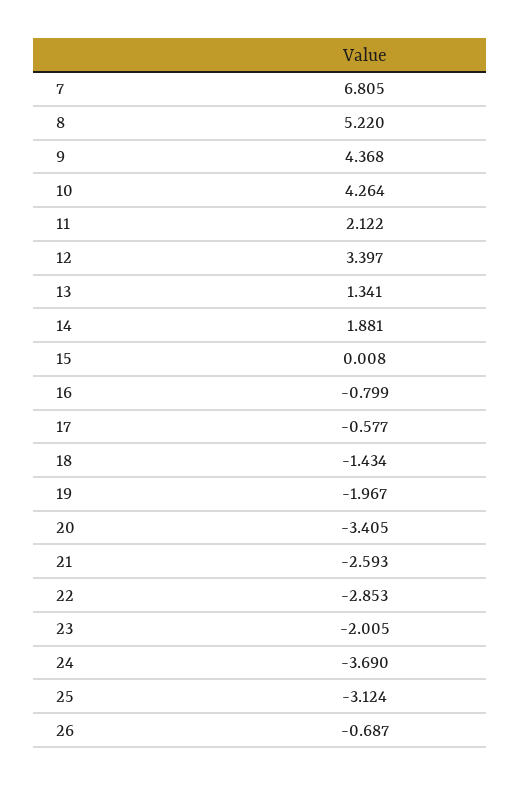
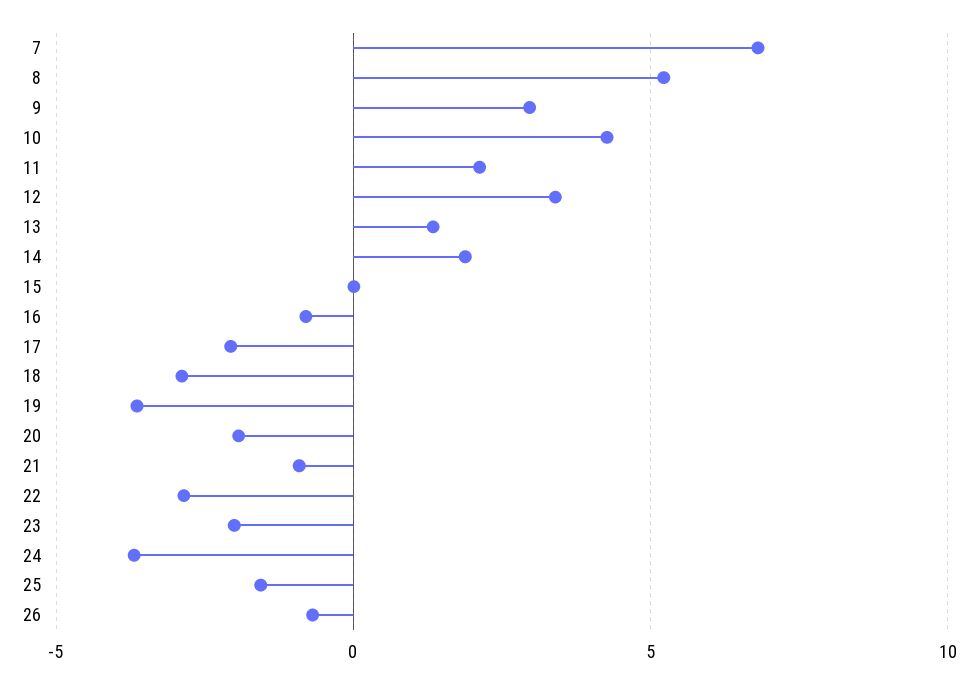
  {
    "7": 6.805,
    "8": 5.22,
-   "9": 4.368,
+   "9": 3,
    "10": 4.264,
    "11": 2.122,
    "12": 3.397,
    "13": 1.341,
    "14": 1.881,
    "15": 0.008,
    "16": -0.799,
-   "17": -0.577,
+   "17": -2,
-   "18": -1.434,
+   "18": -3,
-   "19": -1.967,
+   "19": -3.5,
-   "20": -3.405,
+   "20": -2,
-   "21": -2.593,
+   "21": -1,
    "22": -2.853,
    "23": -2.005,
    "24": -3.69,
-   "25": -3.124,
+   "25": -1.5,
    "26": -0.687
  }

